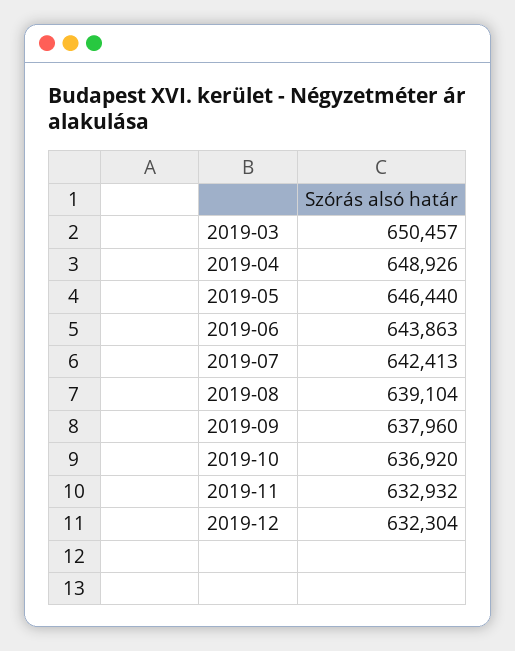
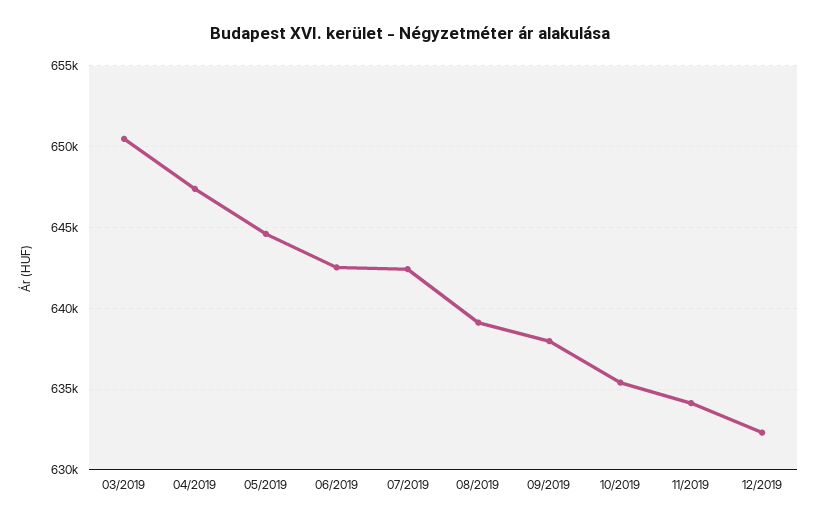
  {
    "2019-03": 650457,
-   "2019-04": 648926,
+   "2019-04": 647500,
-   "2019-05": 646440,
+   "2019-05": 644500,
-   "2019-06": 643863,
+   "2019-06": 642500,
    "2019-07": 642413,
    "2019-08": 639104,
    "2019-09": 637960,
-   "2019-10": 636920,
+   "2019-10": 635500,
-   "2019-11": 632932,
+   "2019-11": 634000,
    "2019-12": 632304
  }

